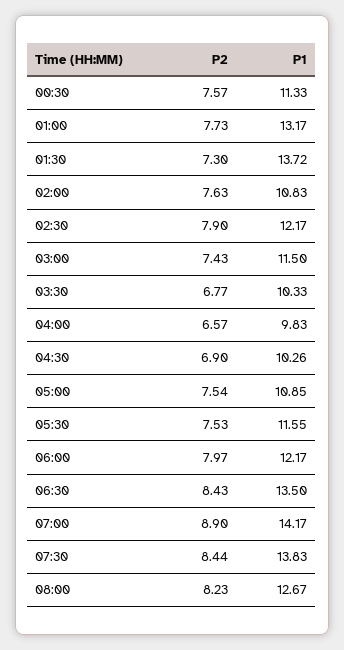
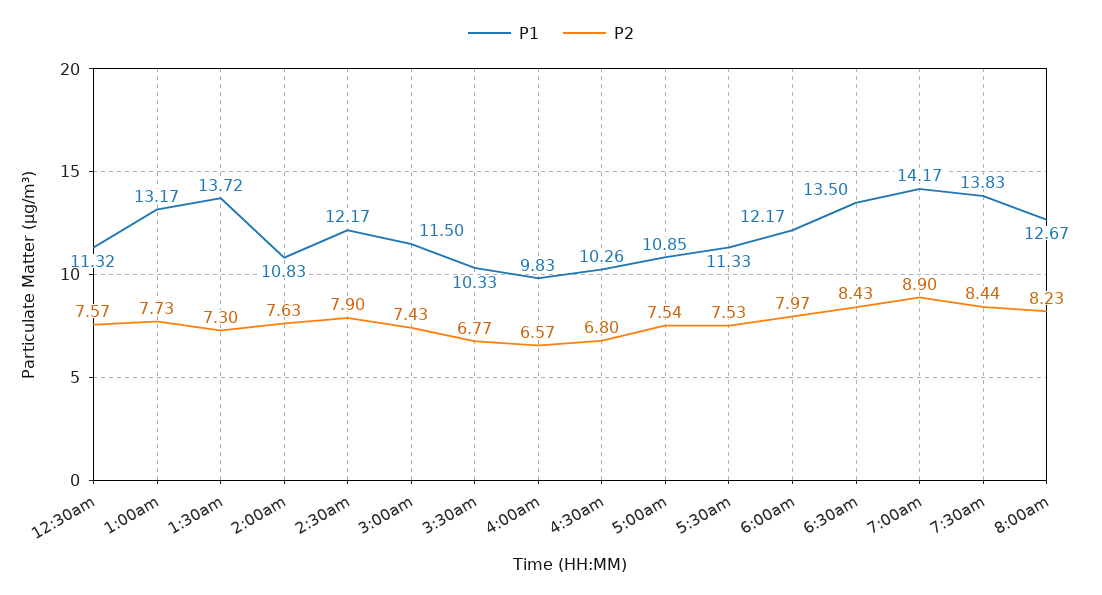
  {
    "P2": {
      "00:30": 7.57,
      "01:00": 7.73,
      "01:30": 7.3,
      "02:00": 7.63,
      "02:30": 7.9,
      "03:00": 7.43,
      "03:30": 6.77,
      "04:00": 6.57,
-     "04:30": 6.9,
+     "04:30": 6.8,
      "05:00": 7.54,
      "05:30": 7.53,
      "06:00": 7.97,
      "06:30": 8.43,
      "07:00": 8.9,
      "07:30": 8.44,
      "08:00": 8.23
    },
    "P1": {
-     "00:30": 11.33,
+     "00:30": 11.32,
      "01:00": 13.17,
      "01:30": 13.72,
      "02:00": 10.83,
      "02:30": 12.17,
      "03:00": 11.5,
      "03:30": 10.33,
      "04:00": 9.83,
      "04:30": 10.26,
      "05:00": 10.85,
-     "05:30": 11.55,
+     "05:30": 11.33,
      "06:00": 12.17,
      "06:30": 13.5,
      "07:00": 14.17,
      "07:30": 13.83,
      "08:00": 12.67
    }
  }

